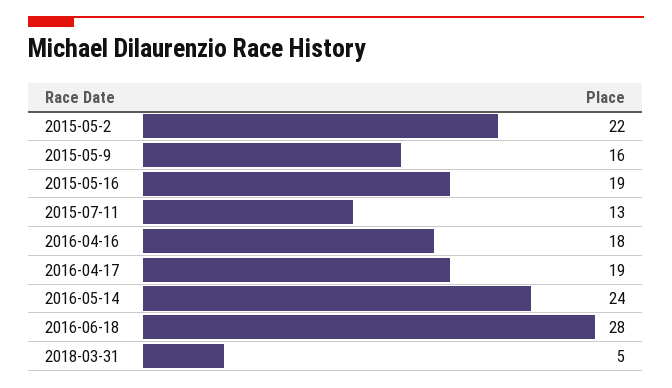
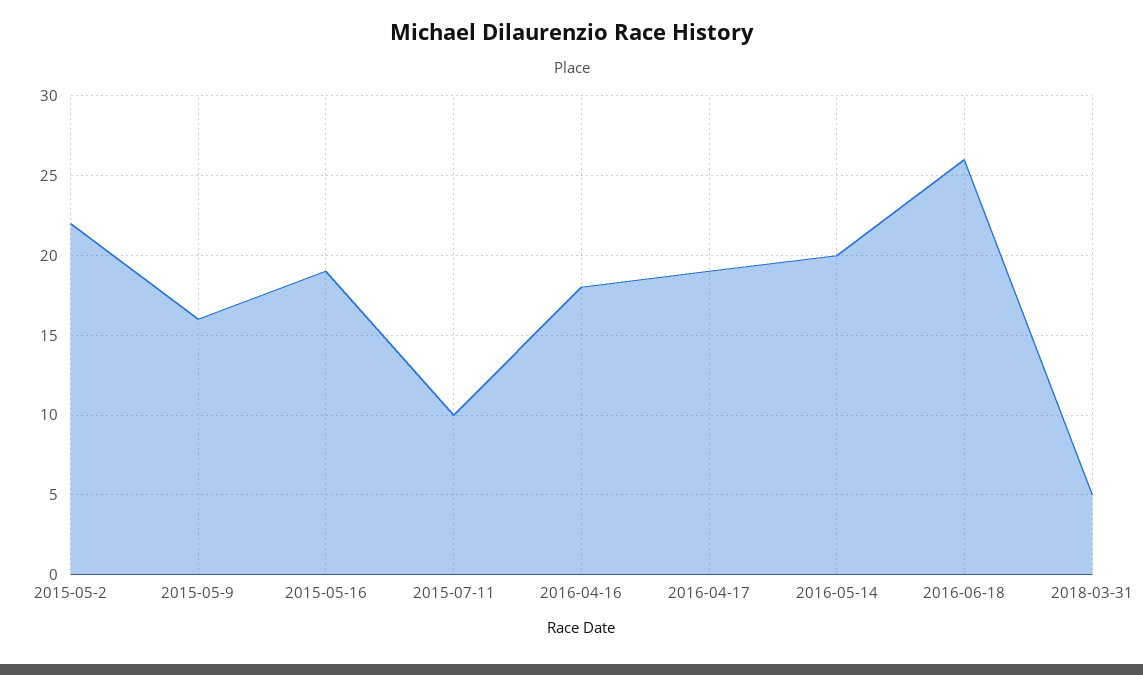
  {
    "2015-05-2": 22,
    "2015-05-9": 16,
    "2015-05-16": 19,
-   "2015-07-11": 13,
+   "2015-07-11": 10,
    "2016-04-16": 18,
    "2016-04-17": 19,
-   "2016-05-14": 24,
+   "2016-05-14": 20,
-   "2016-06-18": 28,
+   "2016-06-18": 26,
    "2018-03-31": 5
  }

